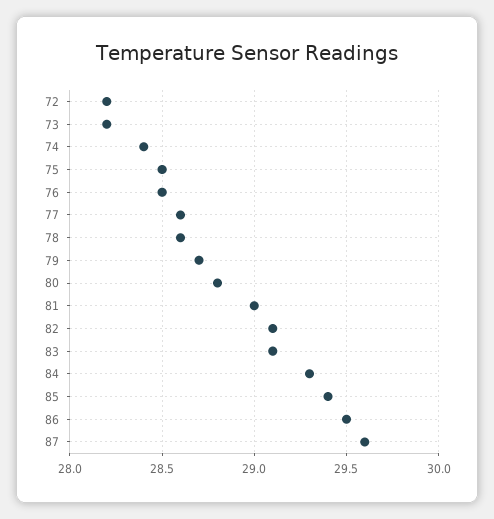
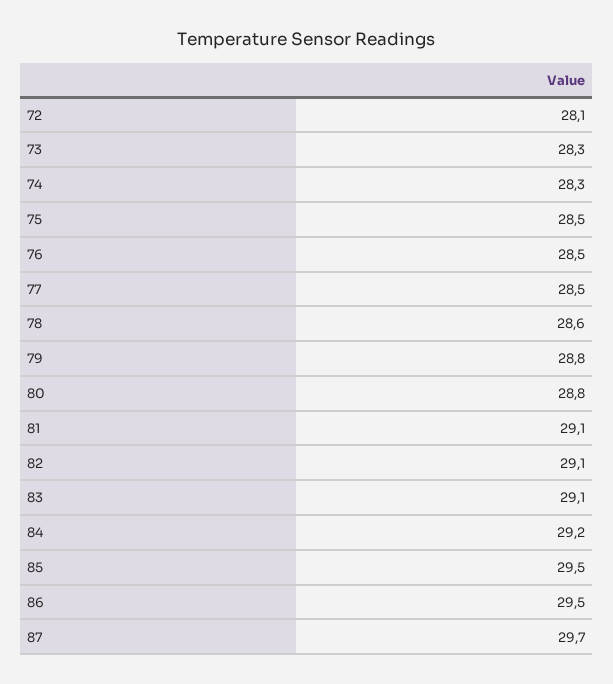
  {
-   "72": 28.2,
+   "72": 28.1,
-   "73": 28.2,
+   "73": 28.3,
-   "74": 28.4,
+   "74": 28.3,
    "75": 28.5,
    "76": 28.5,
-   "77": 28.6,
+   "77": 28.5,
    "78": 28.6,
-   "79": 28.7,
+   "79": 28.8,
    "80": 28.8,
-   "81": 29,
+   "81": 29.1,
    "82": 29.1,
    "83": 29.1,
-   "84": 29.3,
+   "84": 29.2,
-   "85": 29.4,
+   "85": 29.5,
    "86": 29.5,
-   "87": 29.6
+   "87": 29.7
  }

